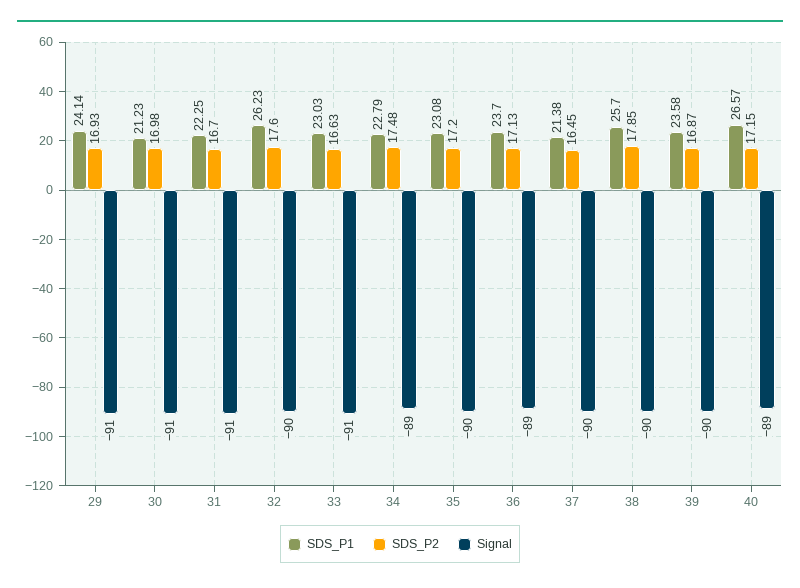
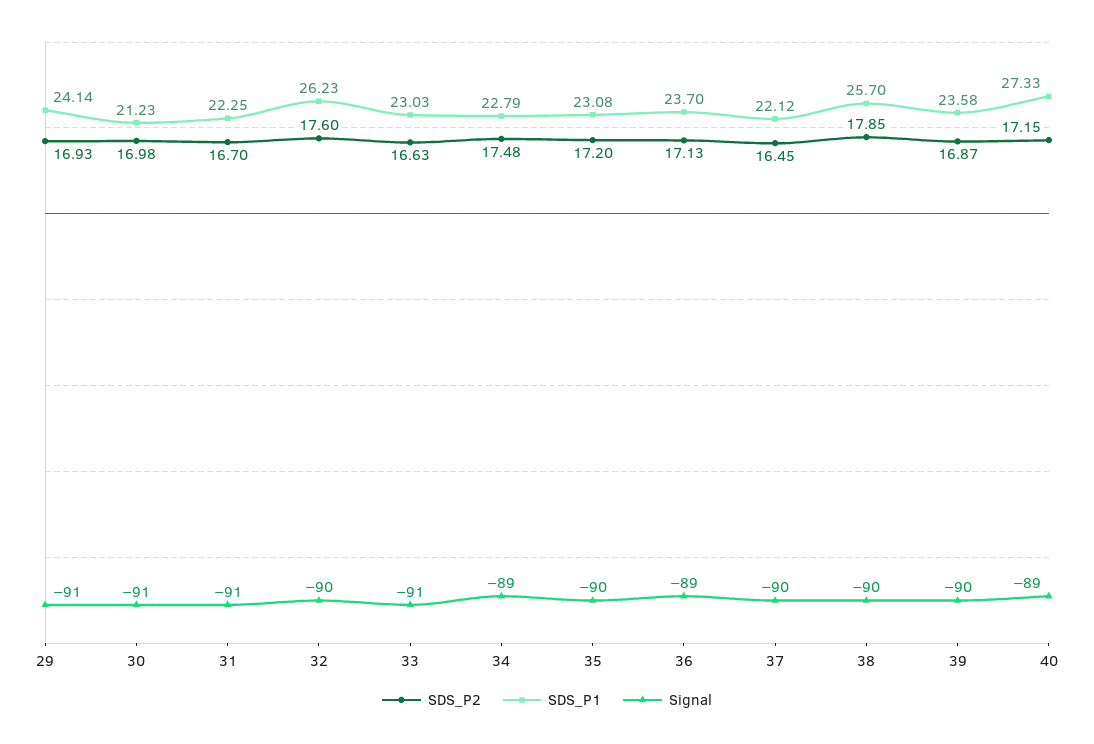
  {
    "SDS_P1": {
      "29": 24.14,
      "30": 21.23,
      "31": 22.25,
      "32": 26.23,
      "33": 23.03,
      "34": 22.79,
      "35": 23.08,
      "36": 23.7,
-     "37": 21.38,
+     "37": 22.12,
      "38": 25.7,
      "39": 23.58,
-     "40": 26.57
+     "40": 27.33
    },
    "SDS_P2": {
      "29": 16.93,
      "30": 16.98,
      "31": 16.7,
      "32": 17.6,
      "33": 16.63,
      "34": 17.48,
      "35": 17.2,
      "36": 17.13,
      "37": 16.45,
      "38": 17.85,
      "39": 16.87,
      "40": 17.15
    },
    "Signal": {
      "29": -91,
      "30": -91,
      "31": -91,
      "32": -90,
      "33": -91,
      "34": -89,
      "35": -90,
      "36": -89,
      "37": -90,
      "38": -90,
      "39": -90,
      "40": -89
    }
  }

